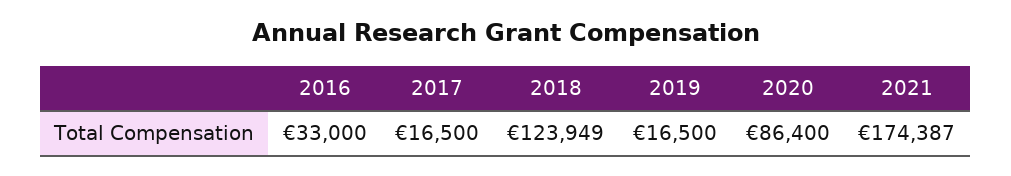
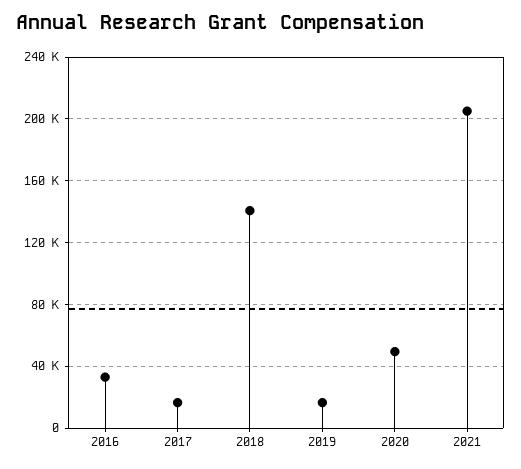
  {
    "2016": 33000,
    "2017": 16500,
-   "2018": 123949,
+   "2018": 140000,
    "2019": 16500,
-   "2020": 86400,
+   "2020": 50000,
-   "2021": 174387
+   "2021": 205000
  }

